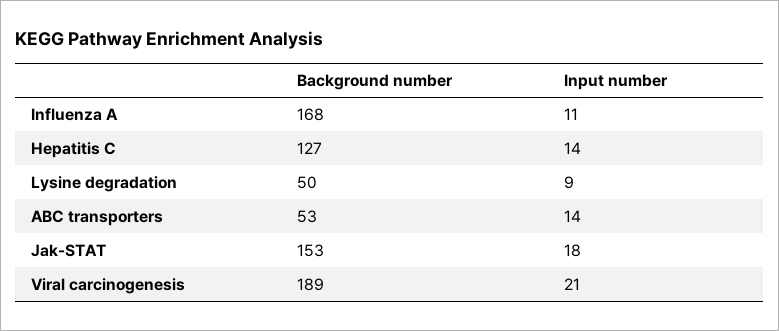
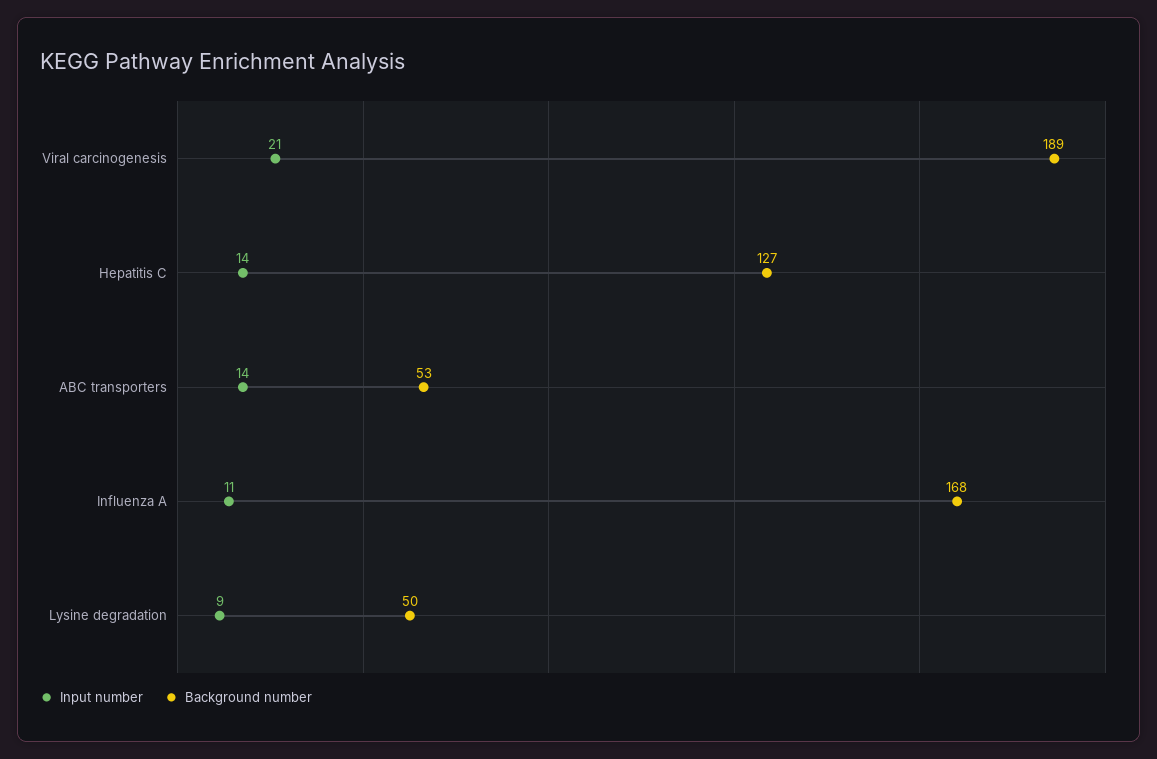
  {
    "Background number": {
      "Influenza A": 168,
      "Hepatitis C": 127,
      "Lysine degradation": 50,
      "ABC transporters": 53,
-     "Jak-STAT": 153,
      "Viral carcinogenesis": 189
    },
    "Input number": {
      "Influenza A": 11,
      "Hepatitis C": 14,
      "Lysine degradation": 9,
      "ABC transporters": 14,
-     "Jak-STAT": 18,
      "Viral carcinogenesis": 21
    }
  }

